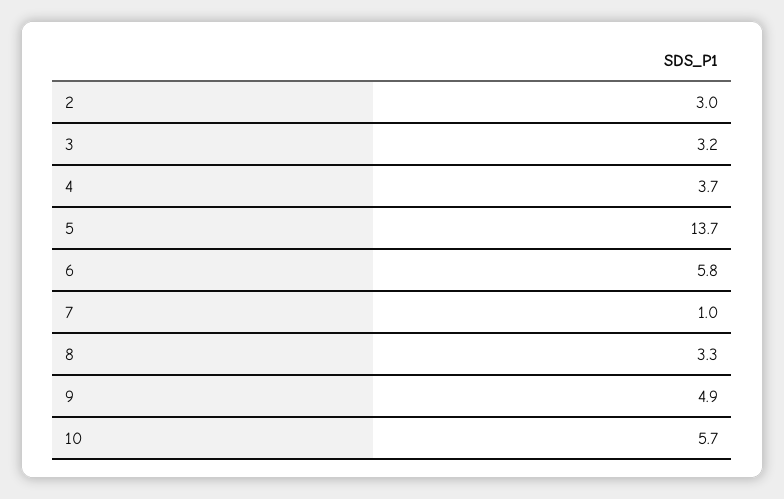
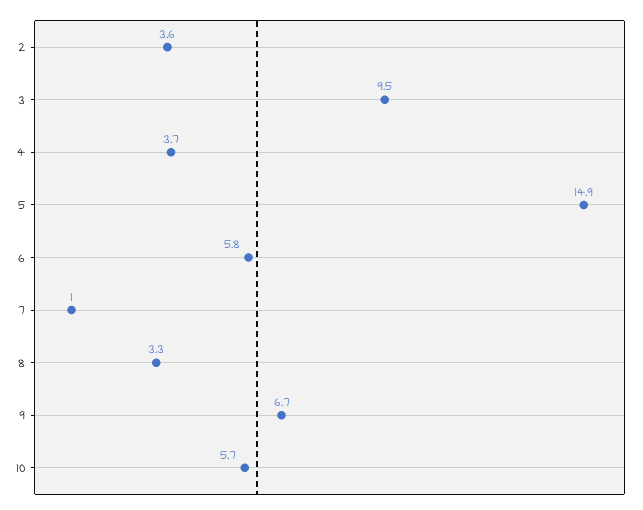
  {
-   "2": 3,
+   "2": 3.6,
-   "3": 3.2,
+   "3": 9.5,
    "4": 3.7,
-   "5": 13.7,
+   "5": 14.9,
    "6": 5.8,
    "7": 1,
    "8": 3.3,
-   "9": 4.9,
+   "9": 6.7,
    "10": 5.7
  }

